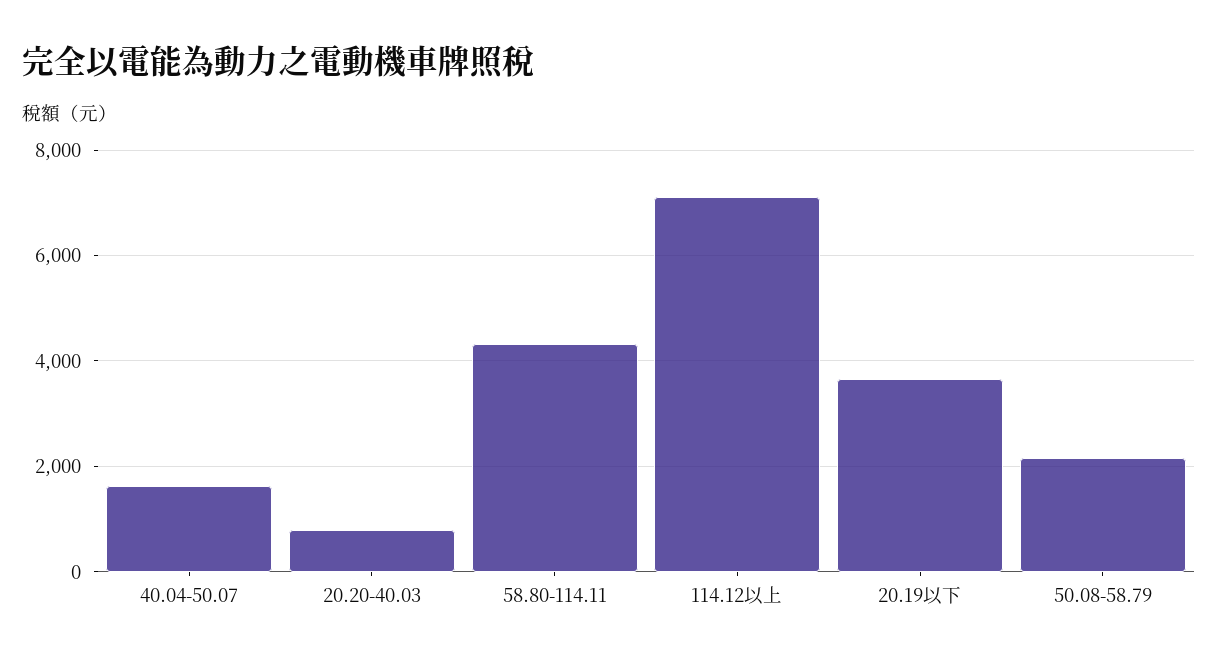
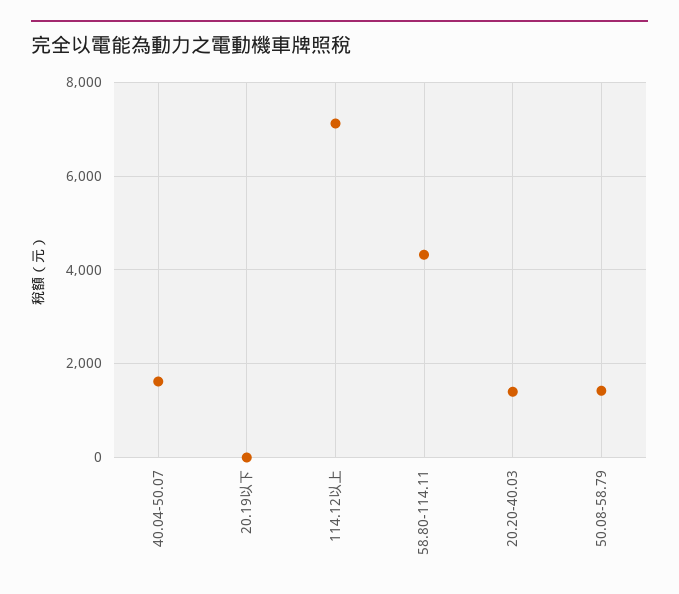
  {
    "40.04-50.07": 1600,
-   "20.20-40.03": 800,
+   "20.20-40.03": 1400,
    "58.80-114.11": 4400,
    "114.12以上": 7200,
-   "20.19以下": 3600,
+   "20.19以下": 0,
-   "50.08-58.79": 2200
+   "50.08-58.79": 1400
  }

